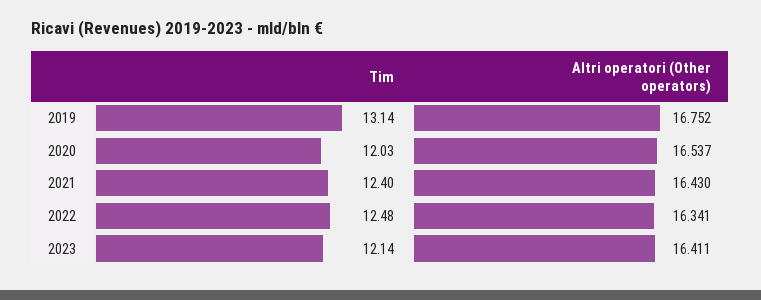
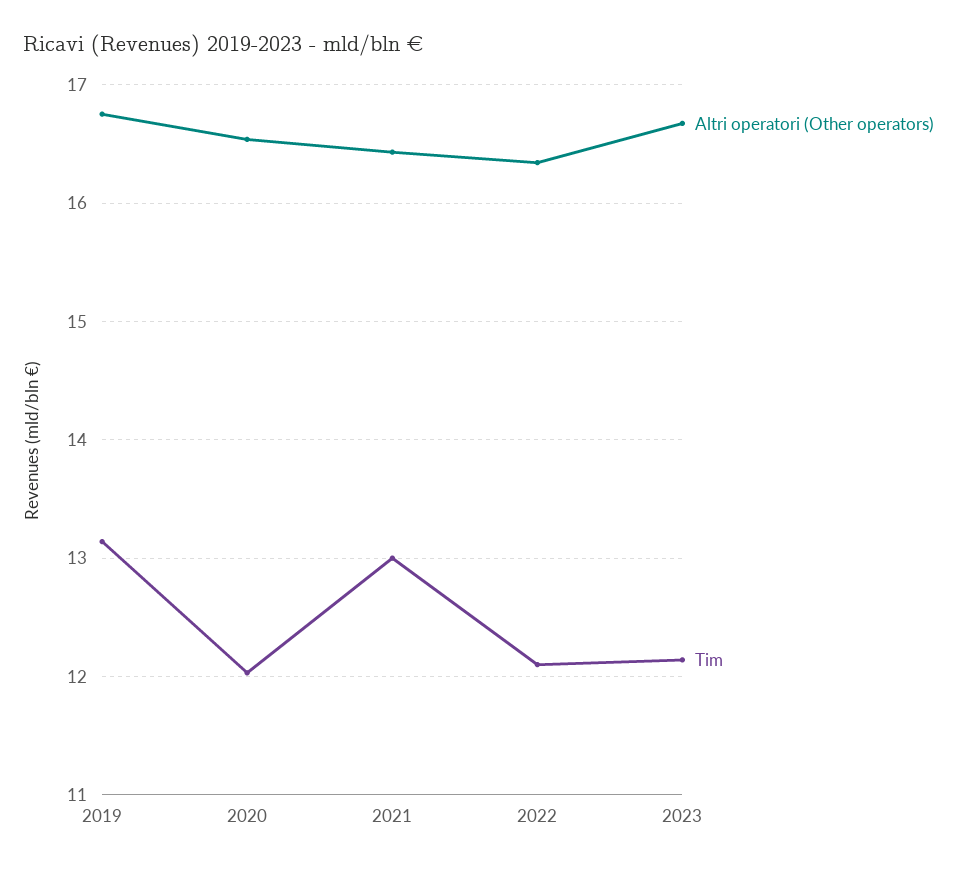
  {
    "Tim": {
      "2019": 13.14,
      "2020": 12.03,
-     "2021": 12.4,
+     "2021": 13,
-     "2022": 12.48,
+     "2022": 12.1,
      "2023": 12.14
    },
    "Altri operatori (Other operators)": {
      "2019": 16.752,
      "2020": 16.537,
      "2021": 16.43,
      "2022": 16.341,
-     "2023": 16.411
+     "2023": 16.7
    }
  }

